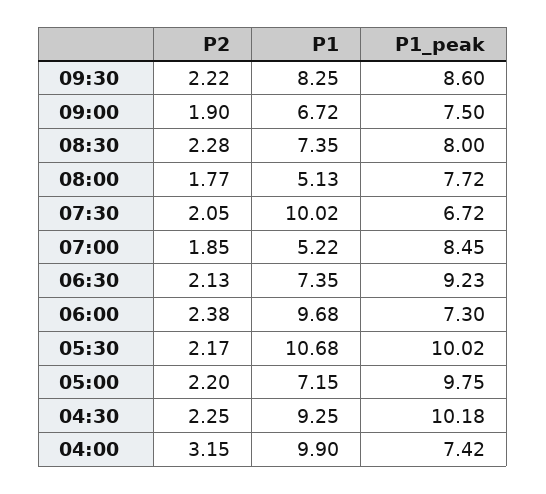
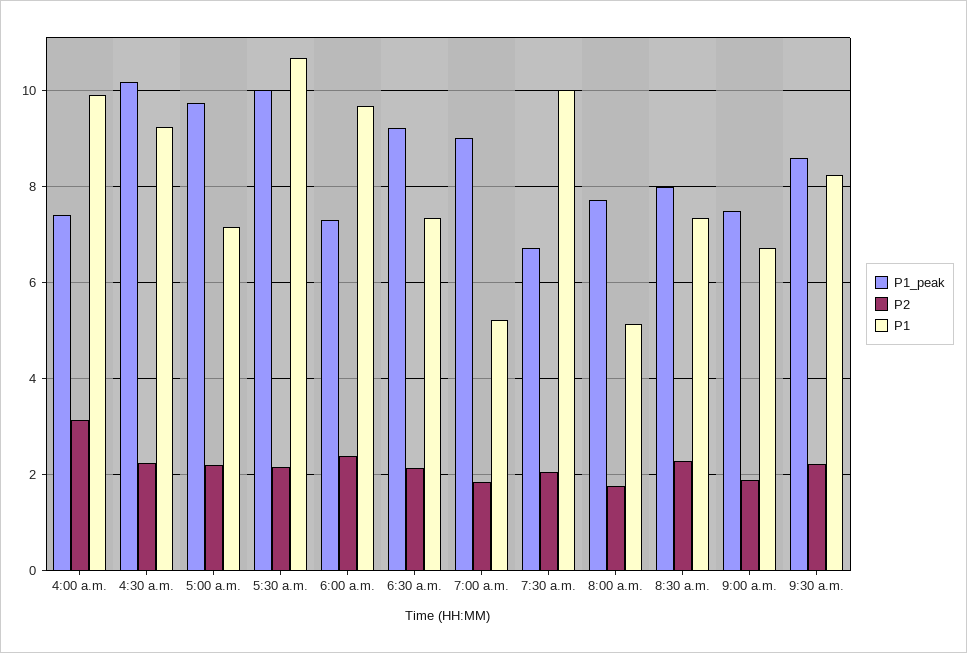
  {
    "P2": {
      "09:30": 2.22,
      "09:00": 1.9,
      "08:30": 2.28,
      "08:00": 1.77,
      "07:30": 2.05,
      "07:00": 1.85,
      "06:30": 2.13,
      "06:00": 2.38,
      "05:30": 2.17,
      "05:00": 2.2,
      "04:30": 2.25,
      "04:00": 3.15
    },
    "P1": {
      "09:30": 8.25,
      "09:00": 6.72,
      "08:30": 7.35,
      "08:00": 5.13,
      "07:30": 10.02,
      "07:00": 5.22,
      "06:30": 7.35,
      "06:00": 9.68,
      "05:30": 10.68,
      "05:00": 7.15,
      "04:30": 9.25,
      "04:00": 9.9
    },
    "P1_peak": {
      "09:30": 8.6,
      "09:00": 7.5,
      "08:30": 8,
      "08:00": 7.72,
      "07:30": 6.72,
-     "07:00": 8.45,
+     "07:00": 9,
      "06:30": 9.23,
      "06:00": 7.3,
      "05:30": 10.02,
      "05:00": 9.75,
      "04:30": 10.18,
      "04:00": 7.42
    }
  }

